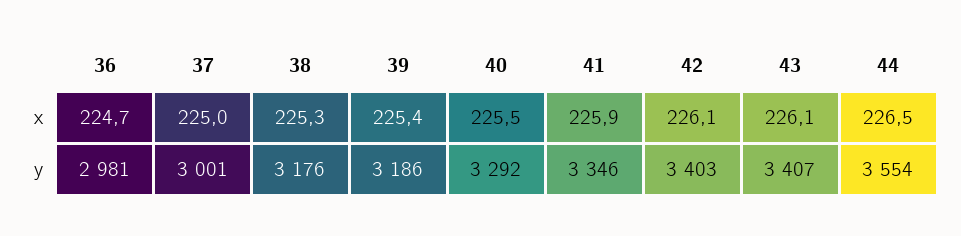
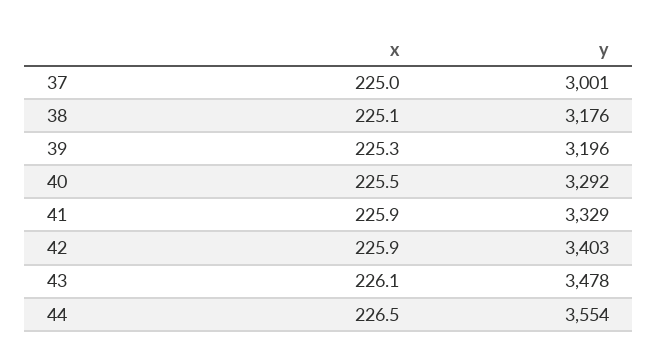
  {
-   "36": {
-     "x": 224.7,
-     "y": 2981
-   },
    "37": {
      "x": 225,
      "y": 3001
    },
    "38": {
-     "x": 225.3,
+     "x": 225.1,
      "y": 3176
    },
    "39": {
-     "x": 225.4,
+     "x": 225.3,
-     "y": 3186
+     "y": 3196
    },
    "40": {
      "x": 225.5,
      "y": 3292
    },
    "41": {
      "x": 225.9,
-     "y": 3346
+     "y": 3329
    },
    "42": {
-     "x": 226.1,
+     "x": 225.9,
      "y": 3403
    },
    "43": {
      "x": 226.1,
-     "y": 3407
+     "y": 3478
    },
    "44": {
      "x": 226.5,
      "y": 3554
    }
  }

